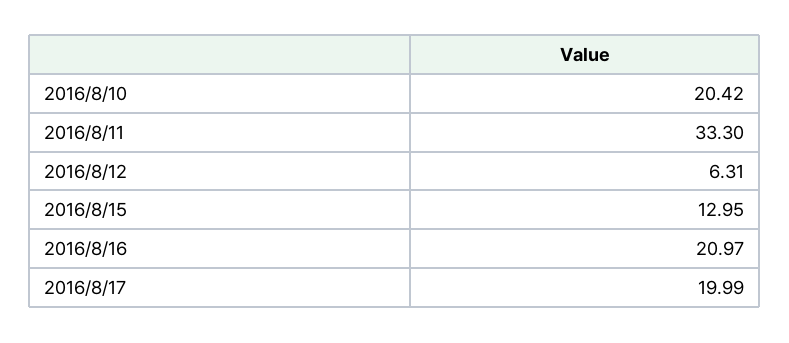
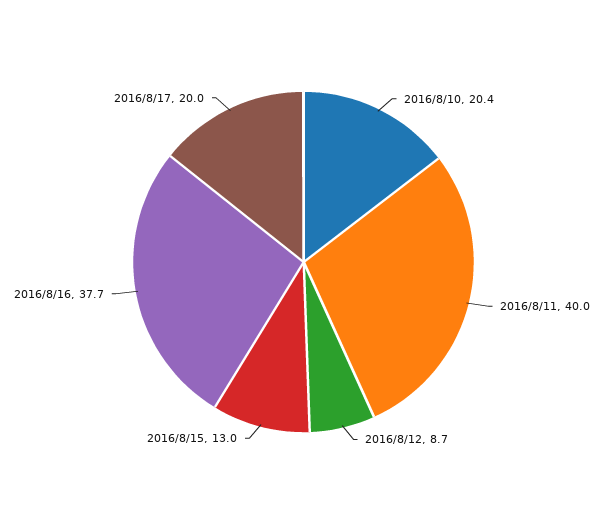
  {
    "2016/8/10": 20.42,
-   "2016/8/11": 33.3,
+   "2016/8/11": 40,
-   "2016/8/12": 6.31,
+   "2016/8/12": 8.7,
    "2016/8/15": 12.95,
-   "2016/8/16": 20.97,
+   "2016/8/16": 37.7,
    "2016/8/17": 19.99
  }

